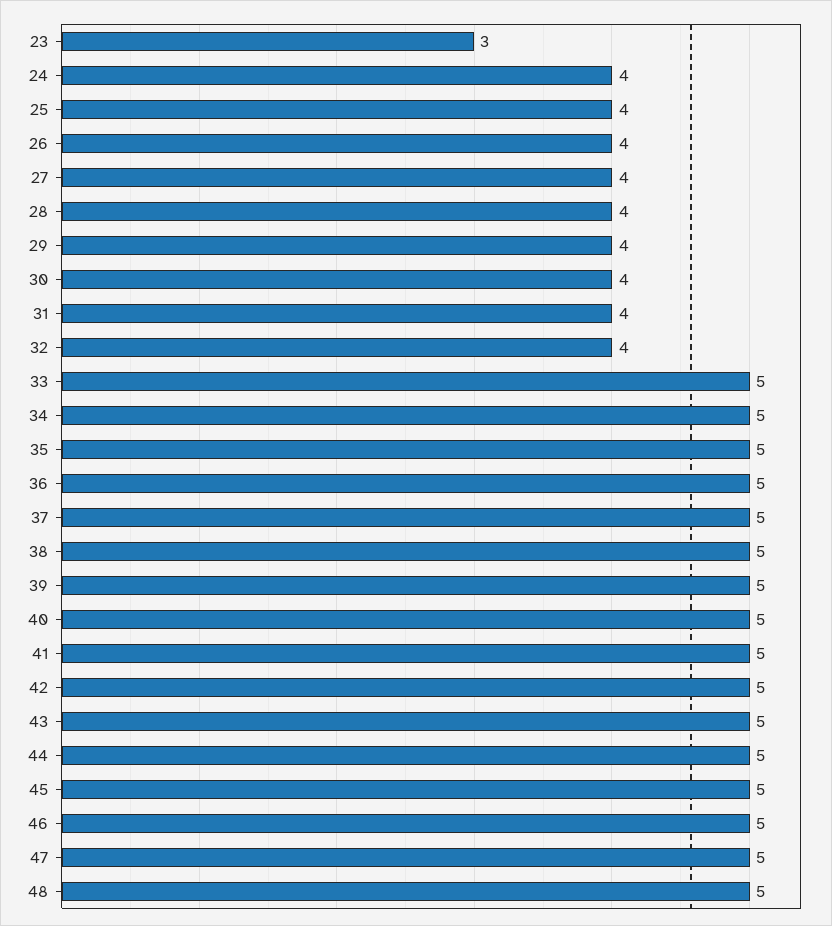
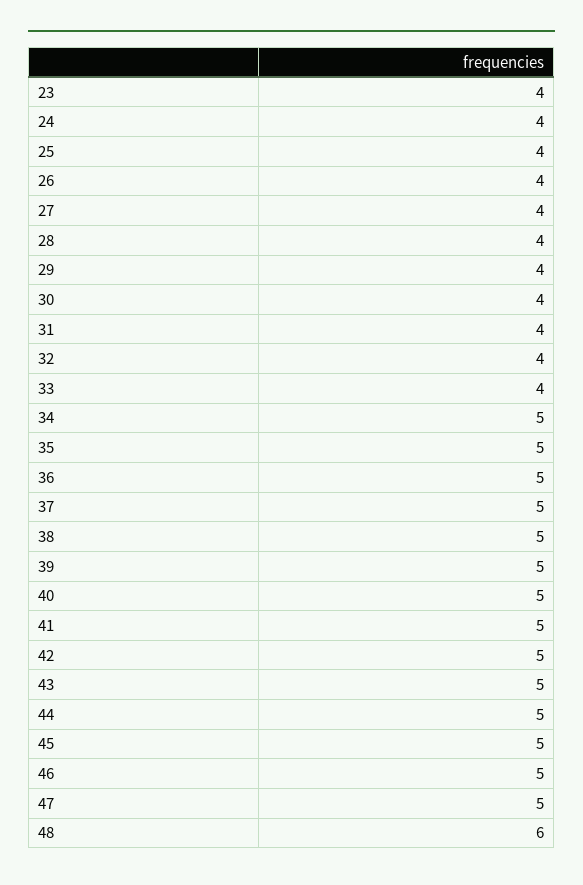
  {
-   "23": 3,
+   "23": 4,
    "24": 4,
    "25": 4,
    "26": 4,
    "27": 4,
    "28": 4,
    "29": 4,
    "30": 4,
    "31": 4,
    "32": 4,
-   "33": 5,
+   "33": 4,
    "34": 5,
    "35": 5,
    "36": 5,
    "37": 5,
    "38": 5,
    "39": 5,
    "40": 5,
    "41": 5,
    "42": 5,
    "43": 5,
    "44": 5,
    "45": 5,
    "46": 5,
    "47": 5,
-   "48": 5
+   "48": 6
  }

